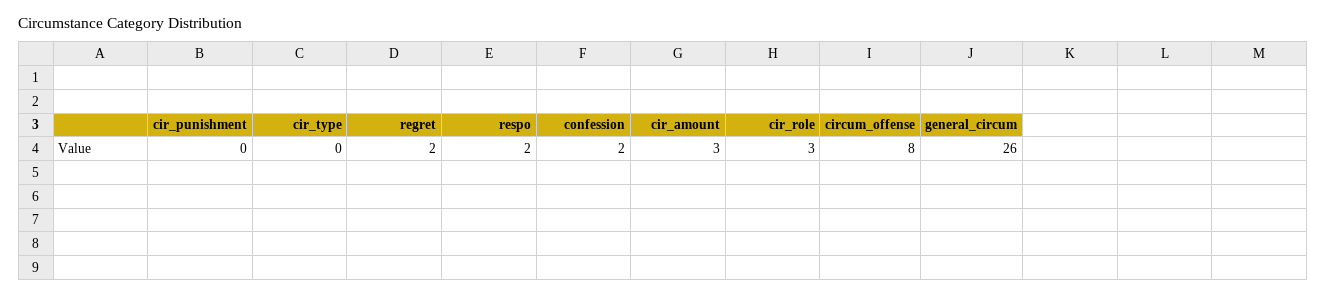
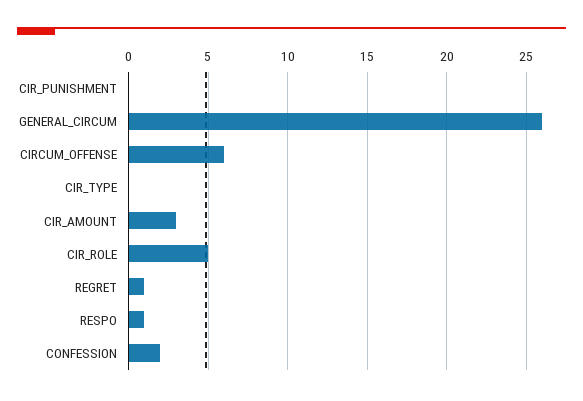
  {
    "cir_punishment": 0,
    "cir_type": 0,
-   "regret": 2,
+   "regret": 1,
-   "respo": 2,
+   "respo": 1,
    "confession": 2,
    "cir_amount": 3,
-   "cir_role": 3,
+   "cir_role": 5,
-   "circum_offense": 8,
+   "circum_offense": 6,
    "general_circum": 26
  }

